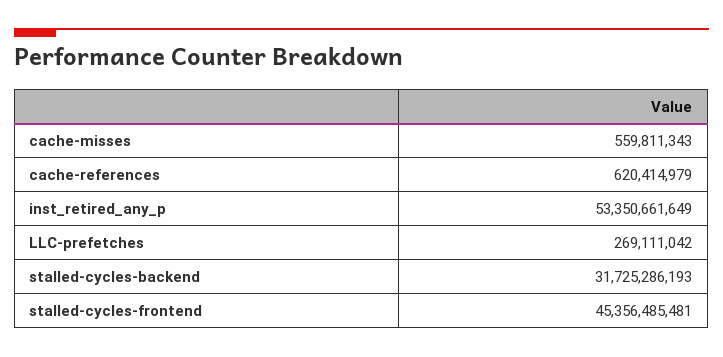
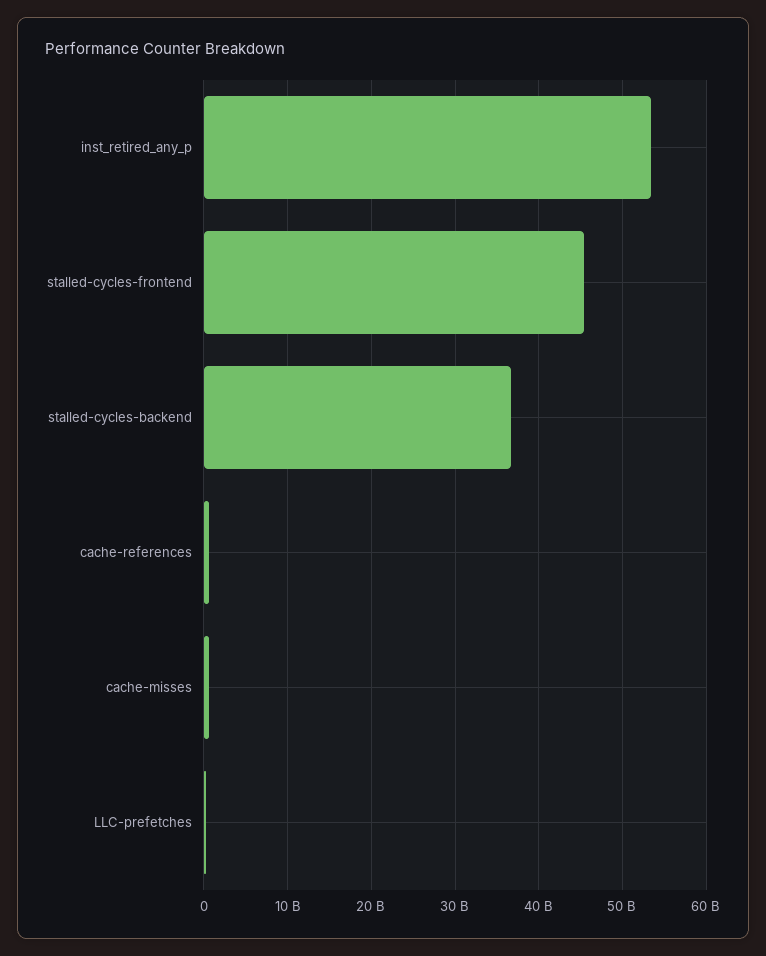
  {
    "cache-misses": 559811343,
    "cache-references": 620414979,
    "inst_retired_any_p": 53350661649,
    "LLC-prefetches": 269111042,
-   "stalled-cycles-backend": 31725286193,
+   "stalled-cycles-backend": 37000000000,
    "stalled-cycles-frontend": 45356485481
  }

